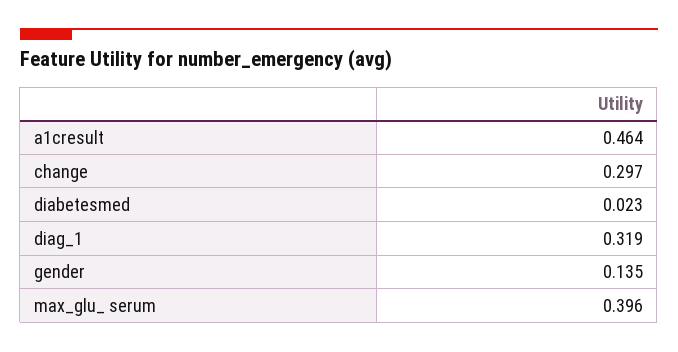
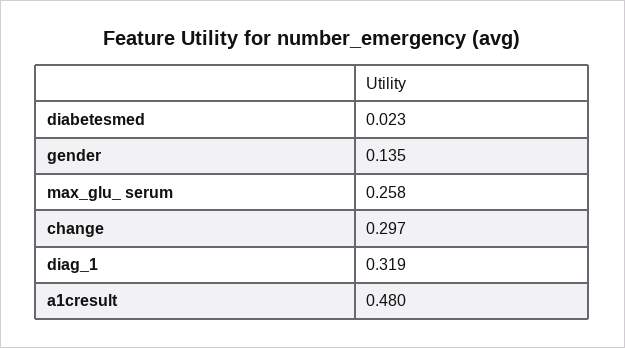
  {
-   "a1cresult": 0.464,
+   "a1cresult": 0.48,
    "change": 0.297,
    "diabetesmed": 0.023,
    "diag_1": 0.319,
    "gender": 0.135,
-   "max_glu_ serum": 0.396
+   "max_glu_ serum": 0.258
  }

